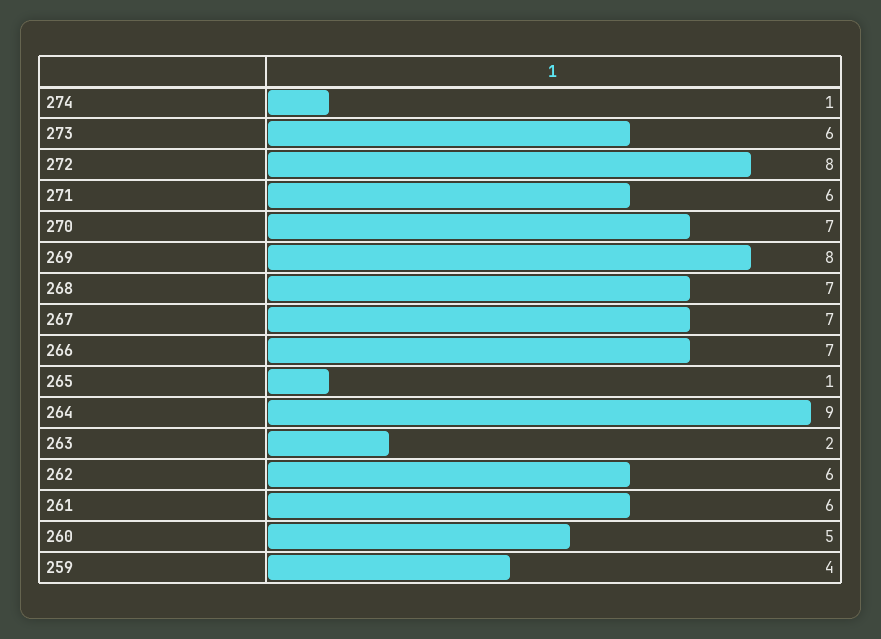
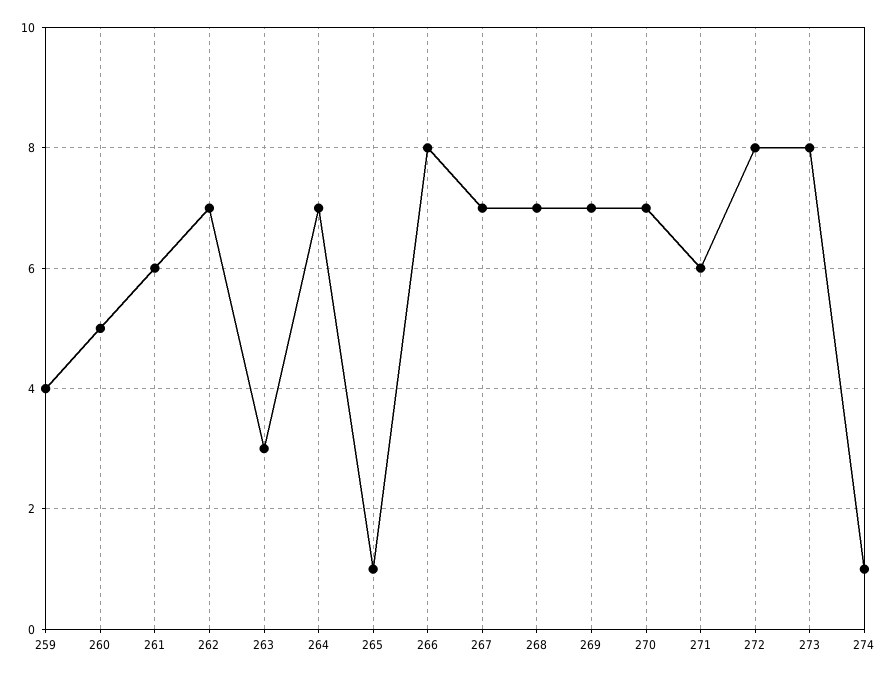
  {
    "274": 1,
-   "273": 6,
+   "273": 8,
    "272": 8,
    "271": 6,
    "270": 7,
-   "269": 8,
+   "269": 7,
    "268": 7,
    "267": 7,
-   "266": 7,
+   "266": 8,
    "265": 1,
-   "264": 9,
+   "264": 7,
-   "263": 2,
+   "263": 3,
-   "262": 6,
+   "262": 7,
    "261": 6,
    "260": 5,
    "259": 4
  }

